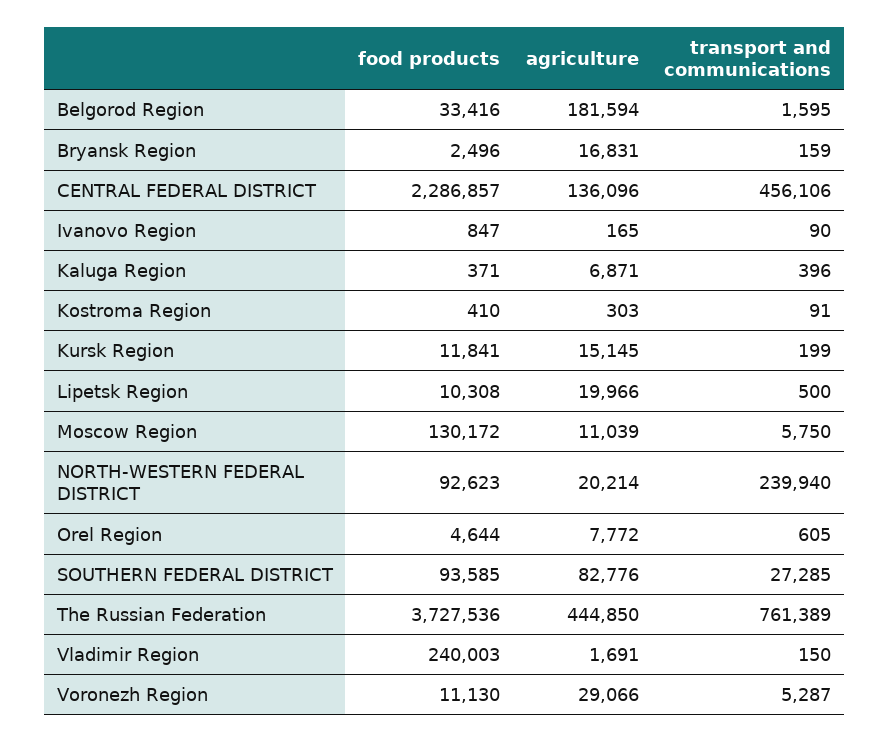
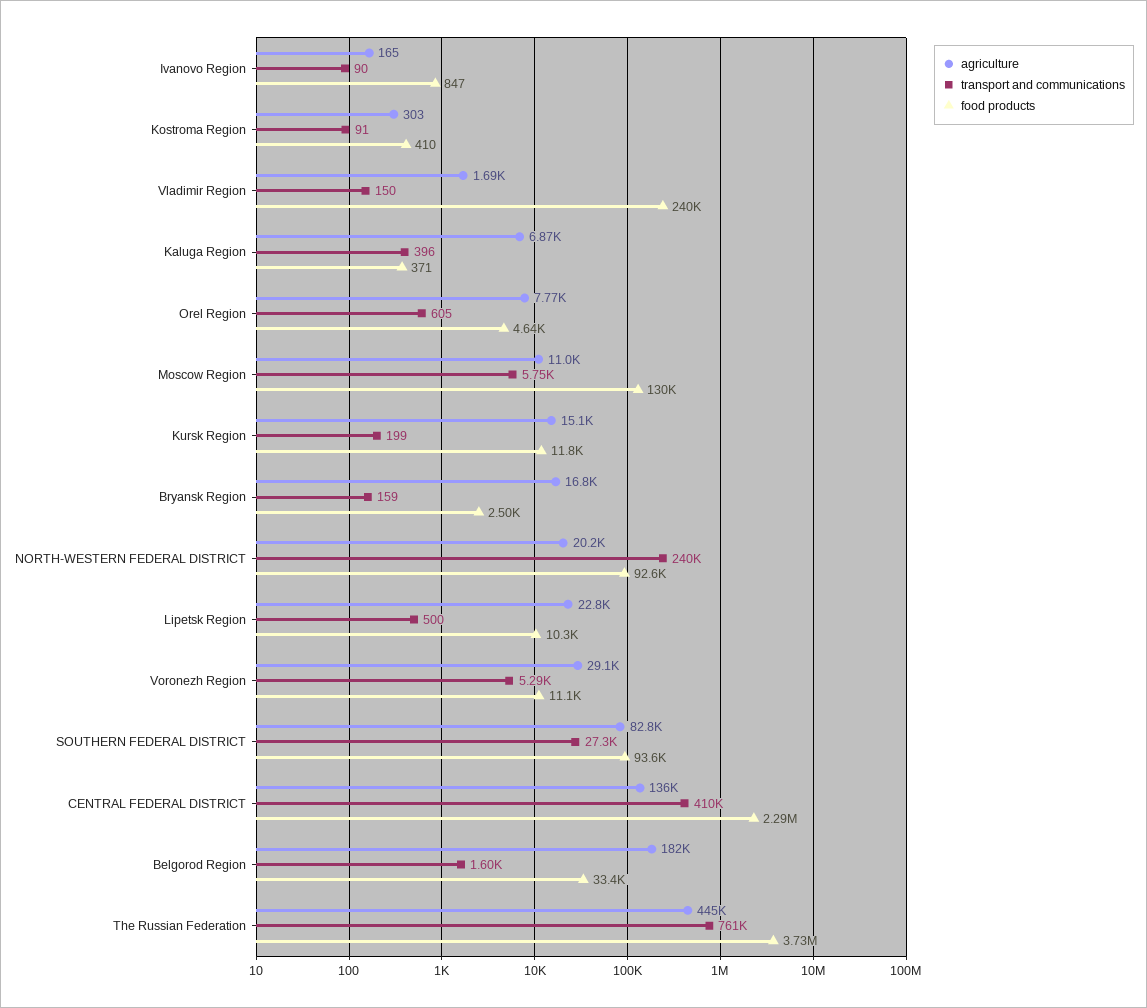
  {
    "food products": {
      "Belgorod Region": 33416,
      "Bryansk Region": 2496,
      "CENTRAL FEDERAL DISTRICT": 2286857,
      "Ivanovo Region": 847,
      "Kaluga Region": 371,
      "Kostroma Region": 410,
      "Kursk Region": 11841,
      "Lipetsk Region": 10308,
      "Moscow Region": 130172,
      "NORTH-WESTERN FEDERAL DISTRICT": 92623,
      "Orel Region": 4644,
      "SOUTHERN FEDERAL DISTRICT": 93585,
      "The Russian Federation": 3727536,
      "Vladimir Region": 240003,
      "Voronezh Region": 11130
    },
    "agriculture": {
      "Belgorod Region": 181594,
      "Bryansk Region": 16831,
      "CENTRAL FEDERAL DISTRICT": 136096,
      "Ivanovo Region": 165,
      "Kaluga Region": 6871,
      "Kostroma Region": 303,
      "Kursk Region": 15145,
-     "Lipetsk Region": 19966,
+     "Lipetsk Region": 22800,
      "Moscow Region": 11039,
      "NORTH-WESTERN FEDERAL DISTRICT": 20214,
      "Orel Region": 7772,
      "SOUTHERN FEDERAL DISTRICT": 82776,
      "The Russian Federation": 444850,
      "Vladimir Region": 1691,
      "Voronezh Region": 29066
    },
    "transport and communications": {
      "Belgorod Region": 1595,
      "Bryansk Region": 159,
-     "CENTRAL FEDERAL DISTRICT": 456106,
+     "CENTRAL FEDERAL DISTRICT": 410000,
      "Ivanovo Region": 90,
      "Kaluga Region": 396,
      "Kostroma Region": 91,
      "Kursk Region": 199,
      "Lipetsk Region": 500,
      "Moscow Region": 5750,
      "NORTH-WESTERN FEDERAL DISTRICT": 239940,
      "Orel Region": 605,
      "SOUTHERN FEDERAL DISTRICT": 27285,
      "The Russian Federation": 761389,
      "Vladimir Region": 150,
      "Voronezh Region": 5287
    }
  }

